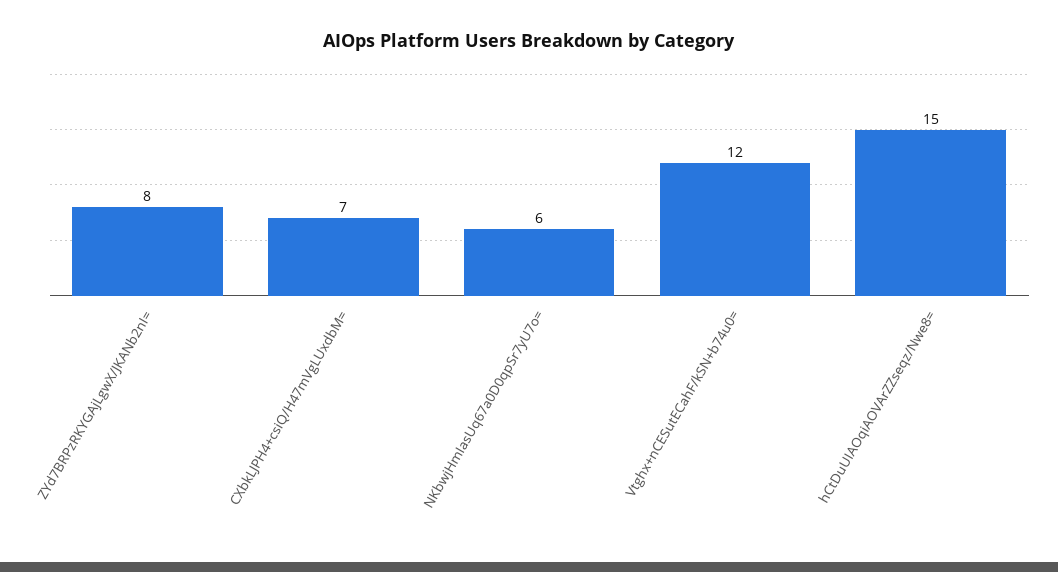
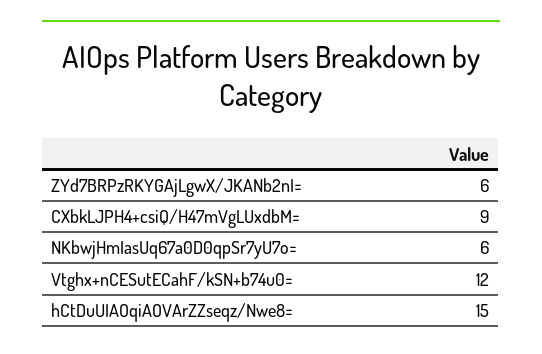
  {
-   "ZYd7BRPzRKYGAjLgwX/JKANb2nI=": 8,
+   "ZYd7BRPzRKYGAjLgwX/JKANb2nI=": 6,
-   "CXbkLJPH4+csiQ/H47mVgLUxdbM=": 7,
+   "CXbkLJPH4+csiQ/H47mVgLUxdbM=": 9,
    "NKbwjHmIasUq67a0D0qpSr7yU7o=": 6,
    "Vtghx+nCESutECahF/kSN+b74u0=": 12,
    "hCtDuUIAOqiAOVArZZseqz/Nwe8=": 15
  }

